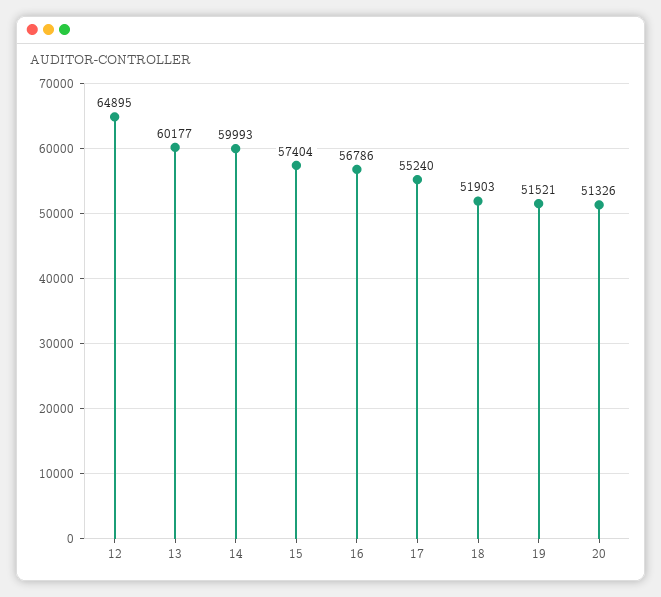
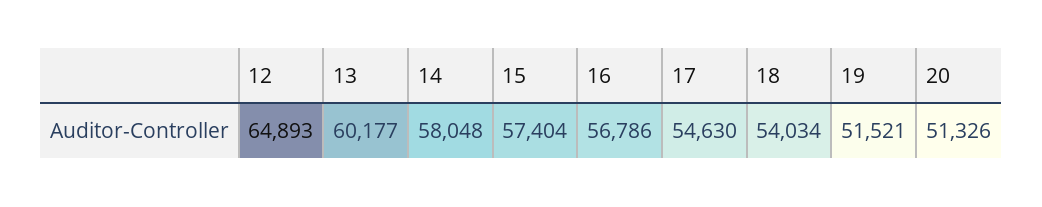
  {
-   "12": 64895,
+   "12": 64893,
    "13": 60177,
-   "14": 59993,
+   "14": 58048,
    "15": 57404,
    "16": 56786,
-   "17": 55240,
+   "17": 54630,
-   "18": 51903,
+   "18": 54034,
    "19": 51521,
    "20": 51326
  }

